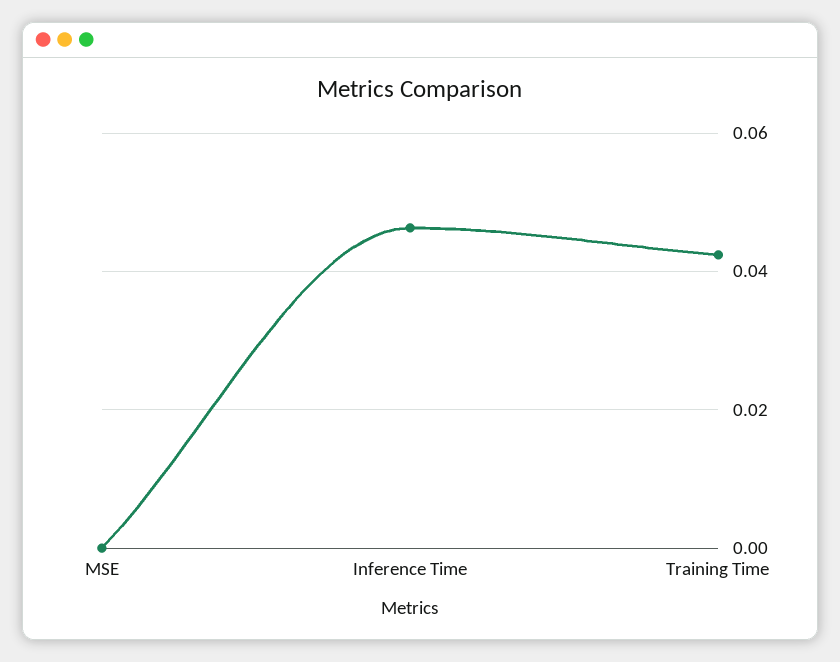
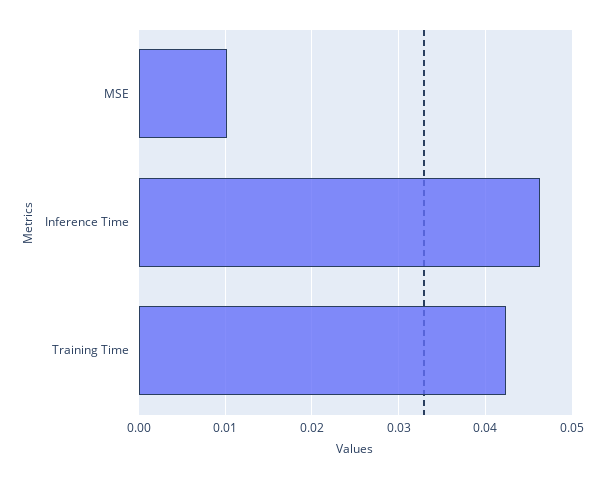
  {
-   "MSE": 0,
+   "MSE": 0.01,
    "Inference Time": 0.046,
    "Training Time": 0.042
  }

